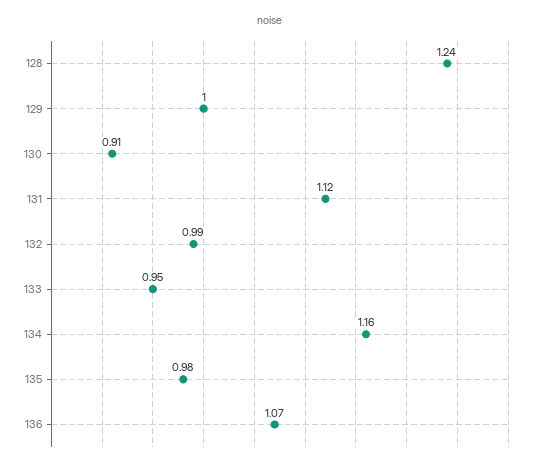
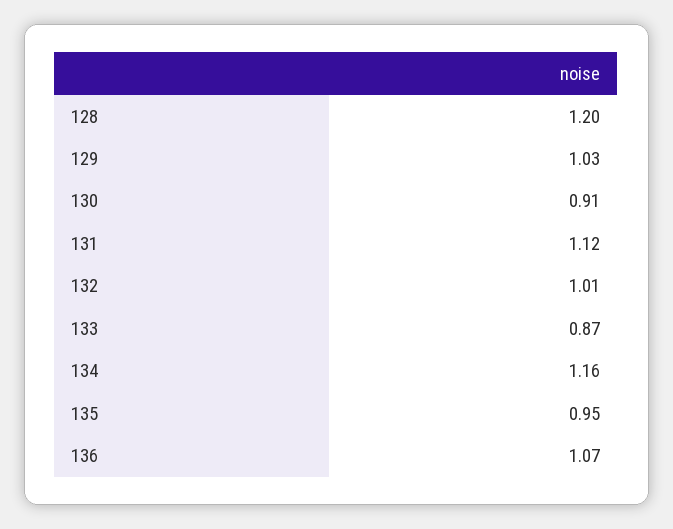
  {
-   "128": 1.24,
+   "128": 1.2,
-   "129": 1,
+   "129": 1.03,
    "130": 0.91,
    "131": 1.12,
-   "132": 0.99,
+   "132": 1.01,
-   "133": 0.95,
+   "133": 0.87,
    "134": 1.16,
-   "135": 0.98,
+   "135": 0.95,
    "136": 1.07
  }

